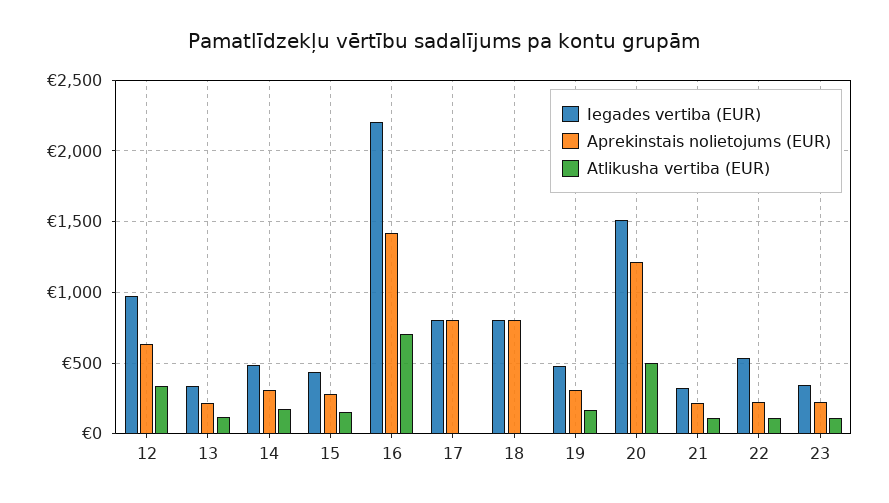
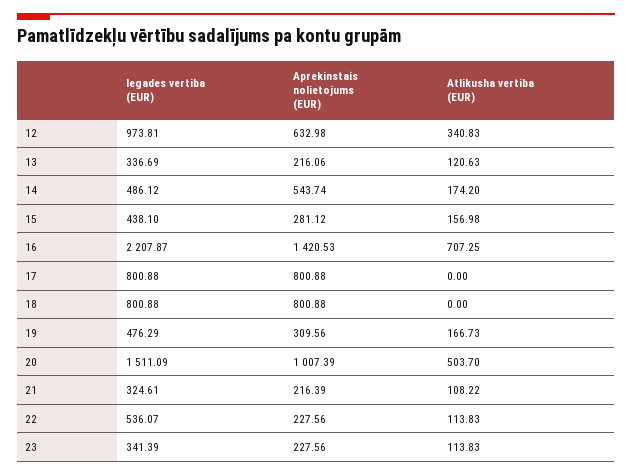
  {
    "Iegades vertiba (EUR)": {
      "12": 973.81,
      "13": 336.69,
      "14": 486.12,
      "15": 438.1,
      "16": 2207.87,
      "17": 800.88,
      "18": 800.88,
      "19": 476.29,
      "20": 1511.09,
      "21": 324.61,
      "22": 536.07,
      "23": 341.39
    },
    "Aprekinstais nolietojums (EUR)": {
      "12": 632.98,
      "13": 216.06,
-     "14": 300,
+     "14": 543.74,
      "15": 281.12,
      "16": 1420.53,
      "17": 800.88,
      "18": 800.88,
      "19": 309.56,
-     "20": 1200,
+     "20": 1007.39,
      "21": 216.39,
      "22": 227.56,
      "23": 227.56
    },
    "Atlikusha vertiba (EUR)": {
      "12": 340.83,
      "13": 120.63,
      "14": 174.2,
      "15": 156.98,
      "16": 707.25,
      "17": 0,
      "18": 0,
      "19": 166.73,
      "20": 503.7,
      "21": 108.22,
      "22": 113.83,
      "23": 113.83
    }
  }

